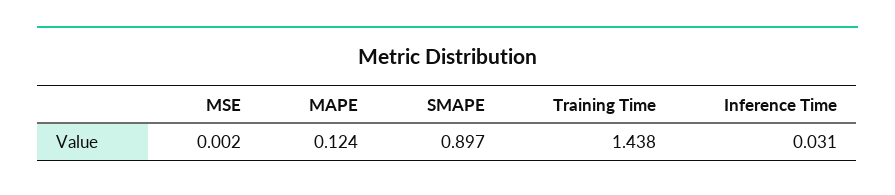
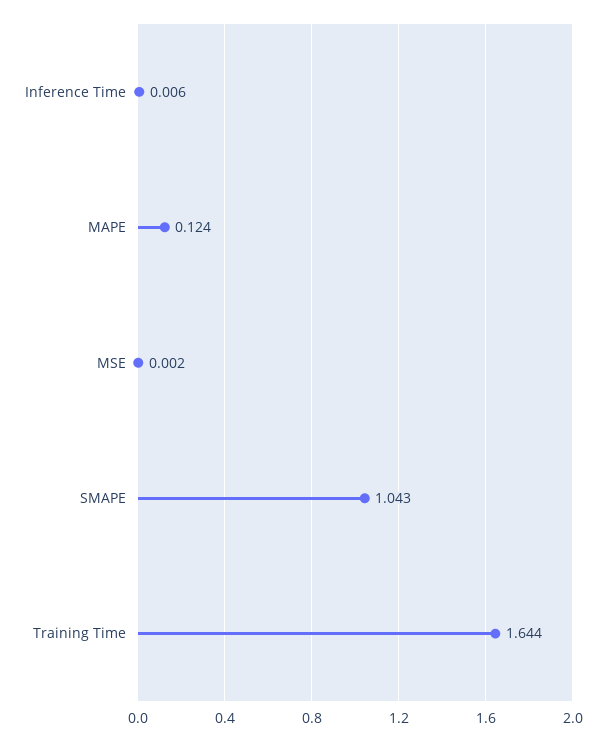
  {
    "MSE": 0.002,
    "MAPE": 0.124,
-   "SMAPE": 0.897,
+   "SMAPE": 1.043,
-   "Training Time": 1.438,
+   "Training Time": 1.644,
-   "Inference Time": 0.031
+   "Inference Time": 0.006
  }

